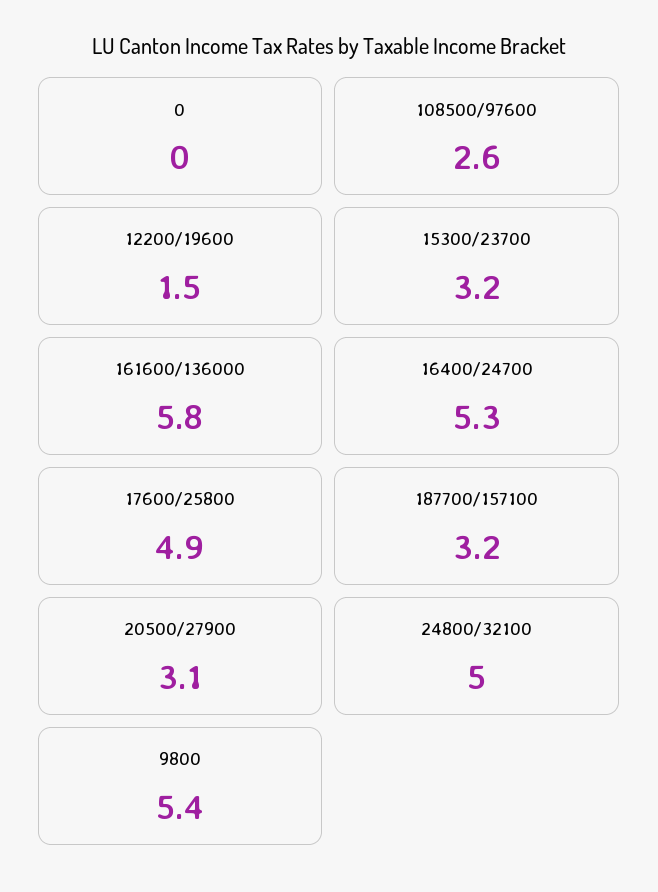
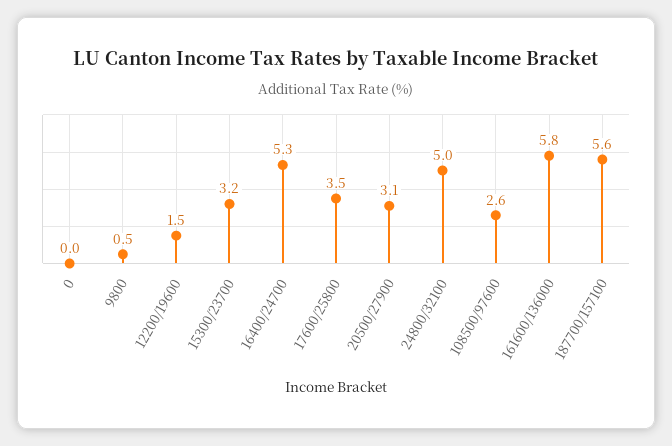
  {
    "0": 0,
    "108500/97600": 2.6,
    "12200/19600": 1.5,
    "15300/23700": 3.2,
    "161600/136000": 5.8,
    "16400/24700": 5.3,
-   "17600/25800": 4.9,
+   "17600/25800": 3.5,
-   "187700/157100": 3.2,
+   "187700/157100": 5.6,
    "20500/27900": 3.1,
    "24800/32100": 5,
-   "9800": 5.4
+   "9800": 0.5
  }

